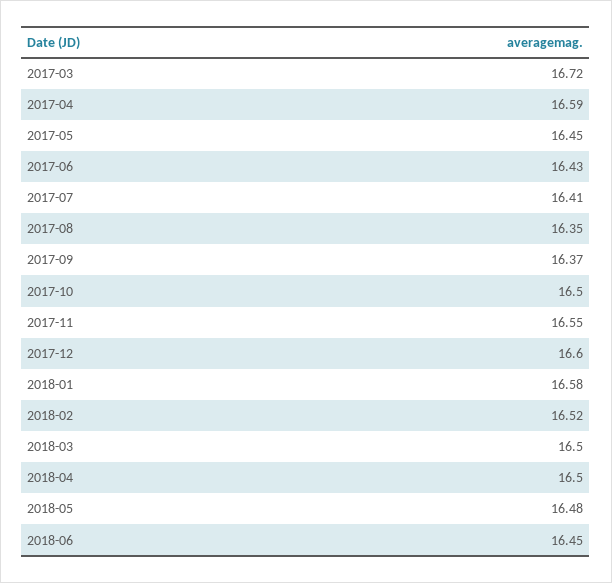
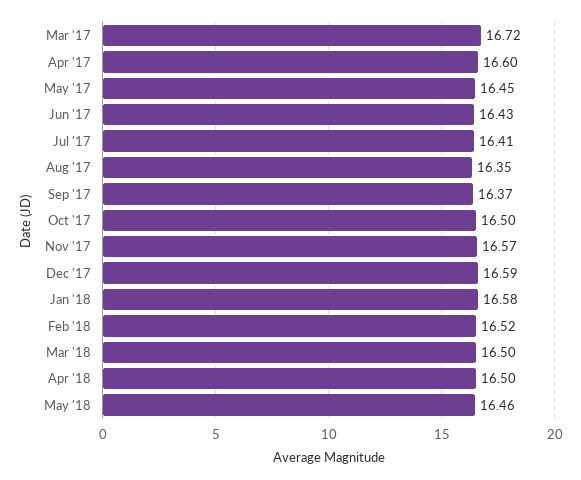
  {
    "2017-03": 16.72,
-   "2017-04": 16.59,
+   "2017-04": 16.6,
    "2017-05": 16.45,
    "2017-06": 16.43,
    "2017-07": 16.41,
    "2017-08": 16.35,
    "2017-09": 16.37,
    "2017-10": 16.5,
-   "2017-11": 16.55,
+   "2017-11": 16.57,
-   "2017-12": 16.6,
+   "2017-12": 16.59,
    "2018-01": 16.58,
    "2018-02": 16.52,
    "2018-03": 16.5,
    "2018-04": 16.5,
-   "2018-05": 16.48,
+   "2018-05": 16.46
-   "2018-06": 16.45
  }

